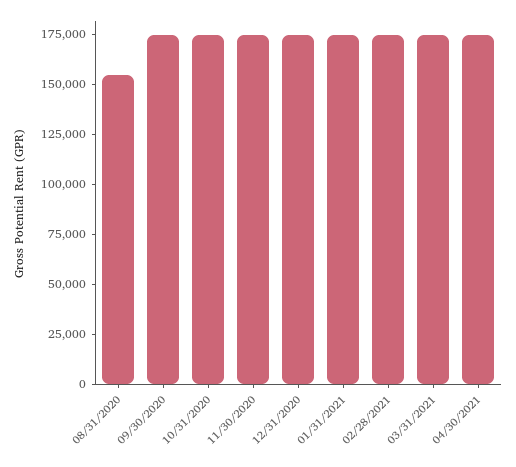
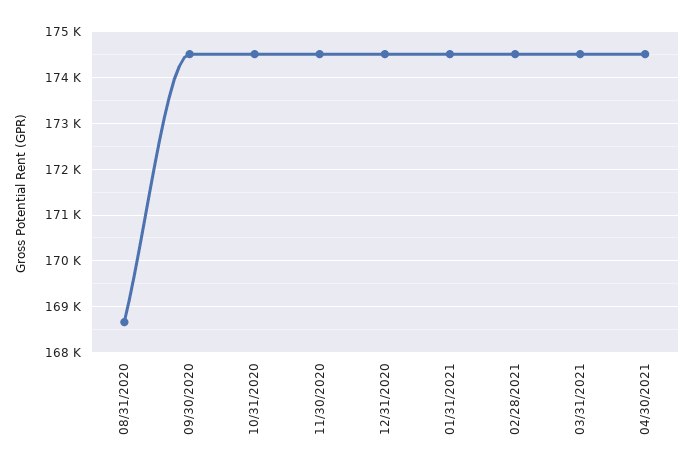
  {
-   "08/31/2020": 155000,
+   "08/31/2020": 168600,
    "09/30/2020": 174600,
    "10/31/2020": 174600,
    "11/30/2020": 174600,
    "12/31/2020": 174600,
    "01/31/2021": 174600,
    "02/28/2021": 174600,
    "03/31/2021": 174600,
    "04/30/2021": 174600
  }

